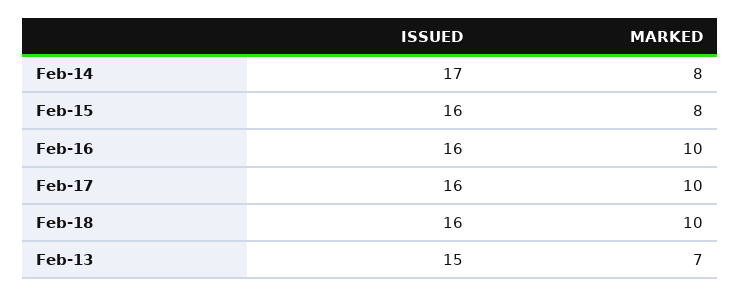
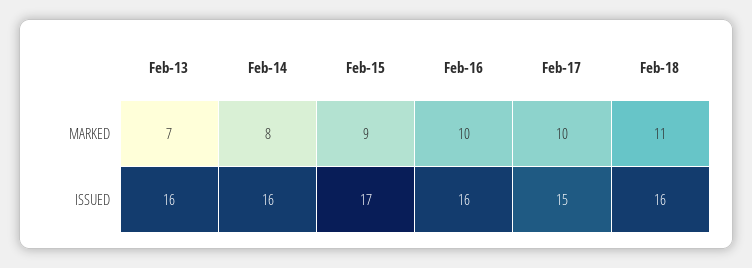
  {
    "ISSUED": {
-     "Feb-14": 17,
+     "Feb-14": 16,
-     "Feb-15": 16,
+     "Feb-15": 17,
      "Feb-16": 16,
-     "Feb-17": 16,
+     "Feb-17": 15,
      "Feb-18": 16,
-     "Feb-13": 15
+     "Feb-13": 16
    },
    "MARKED": {
      "Feb-14": 8,
-     "Feb-15": 8,
+     "Feb-15": 9,
      "Feb-16": 10,
      "Feb-17": 10,
-     "Feb-18": 10,
+     "Feb-18": 11,
      "Feb-13": 7
    }
  }

